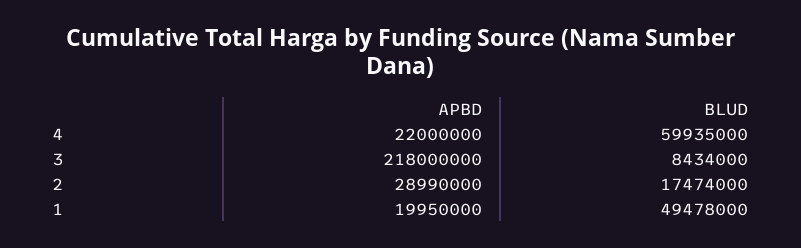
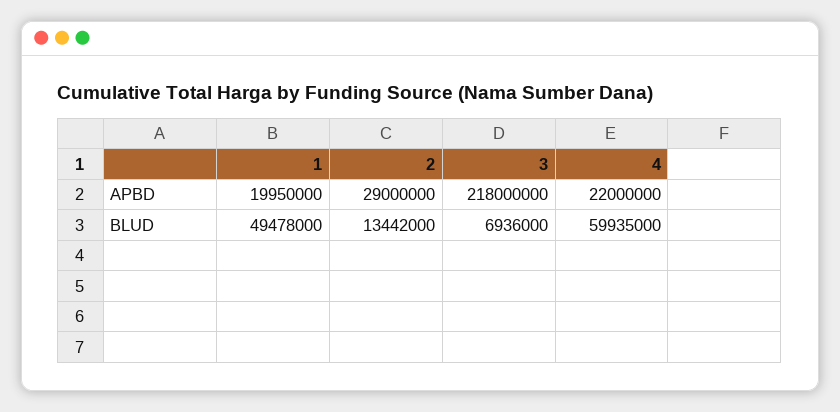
  {
    "APBD": {
      "4": 22000000,
      "3": 218000000,
-     "2": 28990000,
+     "2": 29000000,
      "1": 19950000
    },
    "BLUD": {
      "4": 59935000,
-     "3": 8434000,
+     "3": 6936000,
-     "2": 17474000,
+     "2": 13442000,
      "1": 49478000
    }
  }

